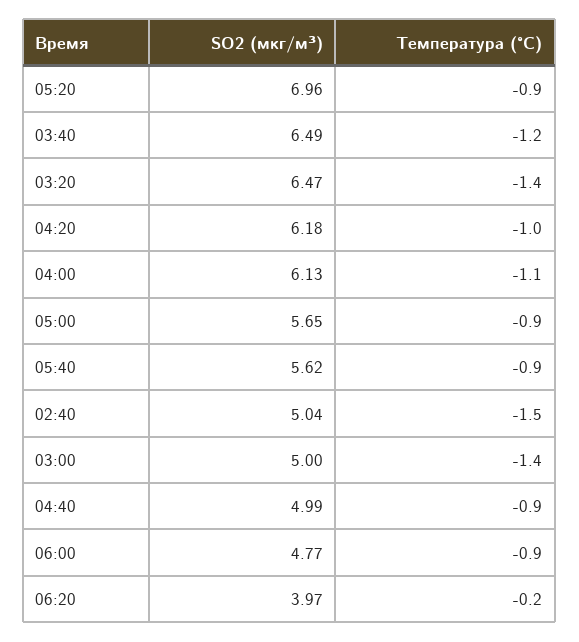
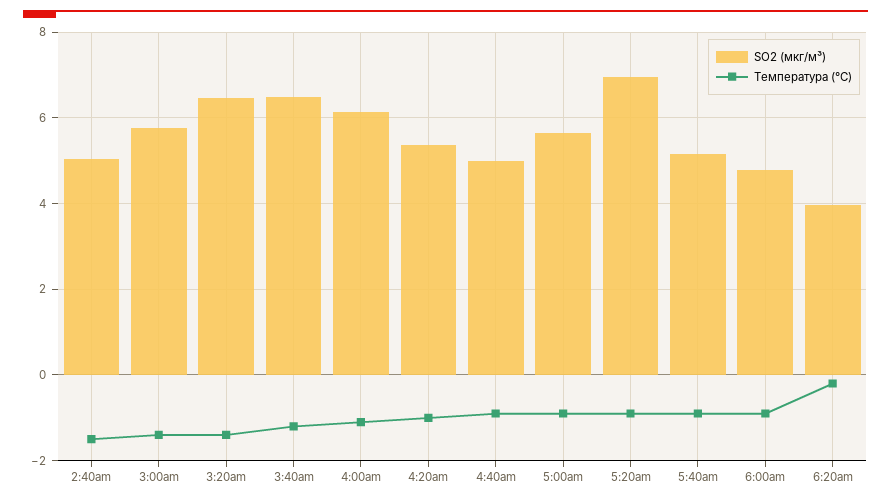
  {
    "SO2 (мкг/м³)": {
      "05:20": 6.96,
      "03:40": 6.49,
      "03:20": 6.47,
-     "04:20": 6.18,
+     "04:20": 5.4,
      "04:00": 6.13,
      "05:00": 5.65,
-     "05:40": 5.62,
+     "05:40": 5.2,
      "02:40": 5.04,
-     "03:00": 5,
+     "03:00": 5.8,
      "04:40": 4.99,
      "06:00": 4.77,
      "06:20": 3.97
    },
    "Температура (°C)": {
      "05:20": -0.9,
      "03:40": -1.2,
      "03:20": -1.4,
      "04:20": -1,
      "04:00": -1.1,
      "05:00": -0.9,
      "05:40": -0.9,
      "02:40": -1.5,
      "03:00": -1.4,
      "04:40": -0.9,
      "06:00": -0.9,
      "06:20": -0.2
    }
  }

